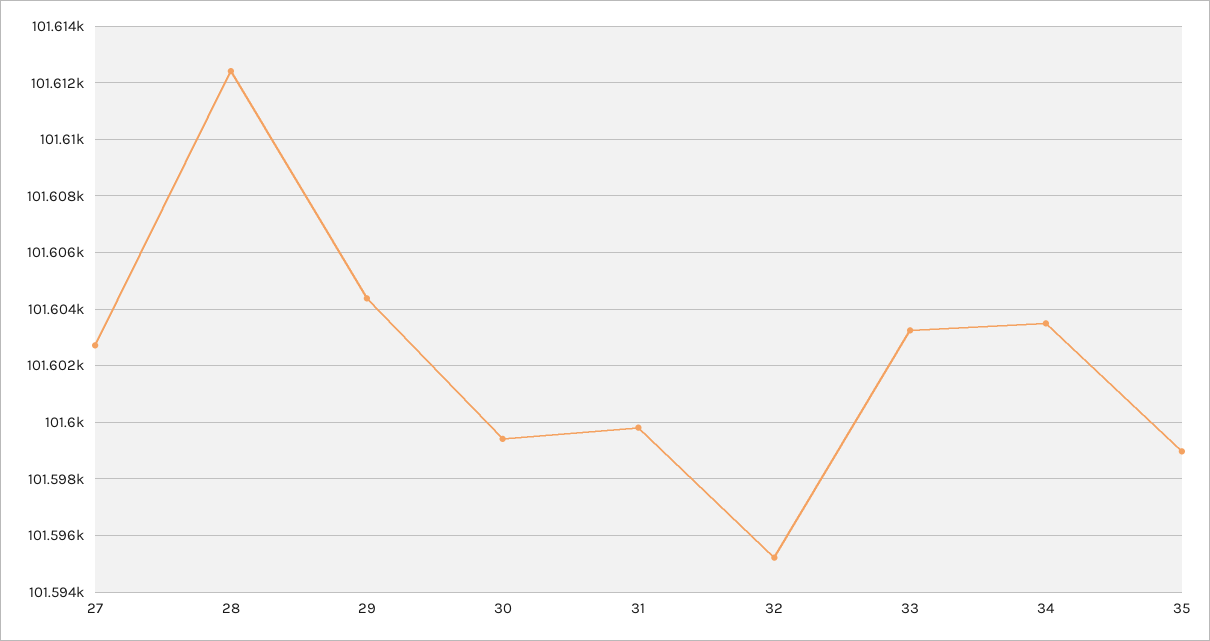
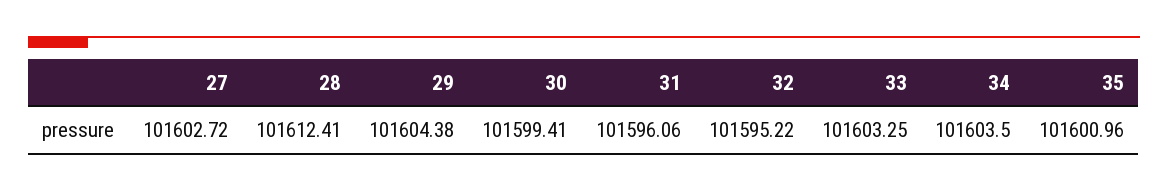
  {
    "27": 101602.72,
    "28": 101612.41,
    "29": 101604.38,
    "30": 101599.41,
-   "31": 101599.75,
+   "31": 101596.06,
    "32": 101595.22,
    "33": 101603.25,
    "34": 101603.5,
-   "35": 101599
+   "35": 101600.96
  }

